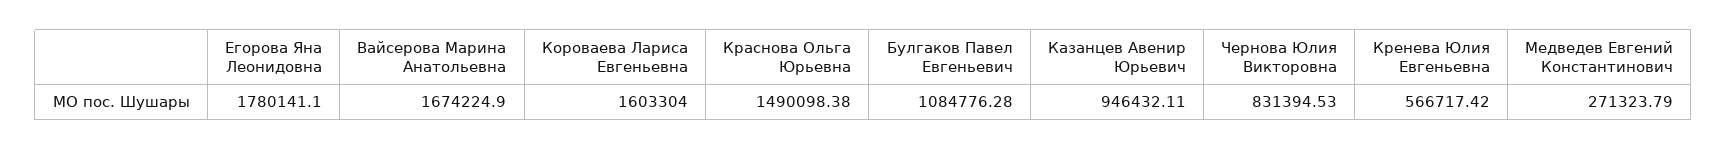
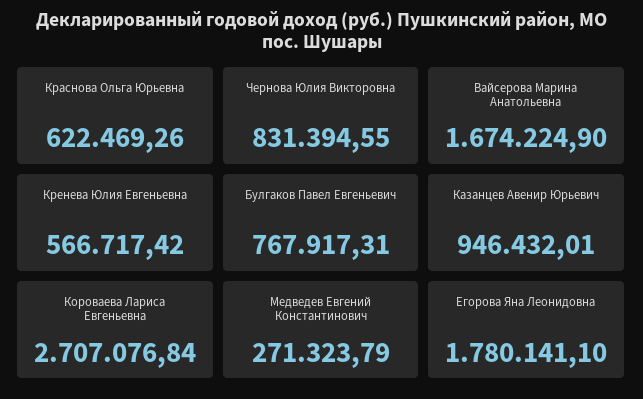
  {
    "Егорова Яна Леонидовна": 1780141.1,
    "Вайсерова Марина Анатольевна": 1674224.9,
-   "Короваева Лариса Евгеньевна": 1603304,
+   "Короваева Лариса Евгеньевна": 2707076.84,
-   "Краснова Ольга Юрьевна": 1490098.38,
+   "Краснова Ольга Юрьевна": 622469.26,
-   "Булгаков Павел Евгеньевич": 1084776.28,
+   "Булгаков Павел Евгеньевич": 767917.31,
-   "Казанцев Авенир Юрьевич": 946432.11,
+   "Казанцев Авенир Юрьевич": 946432.01,
-   "Чернова Юлия Викторовна": 831394.53,
+   "Чернова Юлия Викторовна": 831394.55,
    "Кренева Юлия Евгеньевна": 566717.42,
    "Медведев Евгений Константинович": 271323.79
  }

